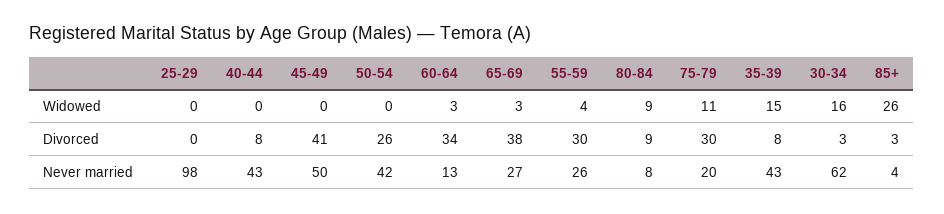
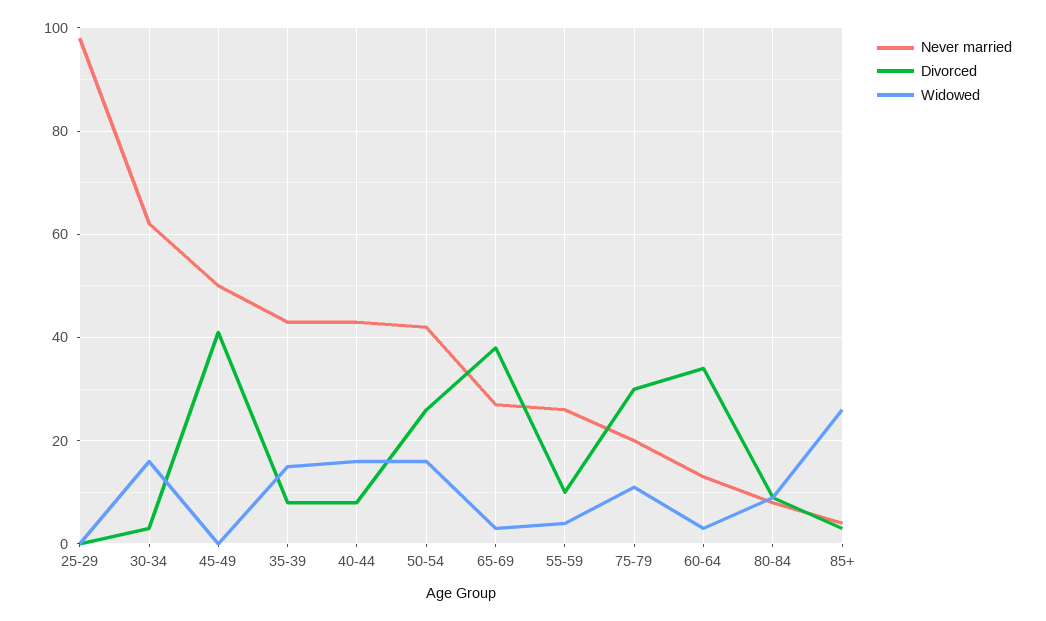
  {
    "Widowed": {
      "25-29": 0,
-     "40-44": 0,
+     "40-44": 15,
      "45-49": 0,
-     "50-54": 0,
+     "50-54": 15,
      "60-64": 3,
      "65-69": 3,
      "55-59": 4,
      "80-84": 9,
      "75-79": 11,
      "35-39": 15,
      "30-34": 16,
      "85+": 26
    },
    "Divorced": {
      "25-29": 0,
      "40-44": 8,
      "45-49": 41,
      "50-54": 26,
      "60-64": 34,
      "65-69": 38,
-     "55-59": 30,
+     "55-59": 10,
      "80-84": 9,
      "75-79": 30,
      "35-39": 8,
      "30-34": 3,
      "85+": 3
    },
    "Never married": {
      "25-29": 98,
      "40-44": 43,
      "45-49": 50,
      "50-54": 42,
      "60-64": 13,
      "65-69": 27,
      "55-59": 26,
      "80-84": 8,
      "75-79": 20,
      "35-39": 43,
      "30-34": 62,
      "85+": 4
    }
  }

